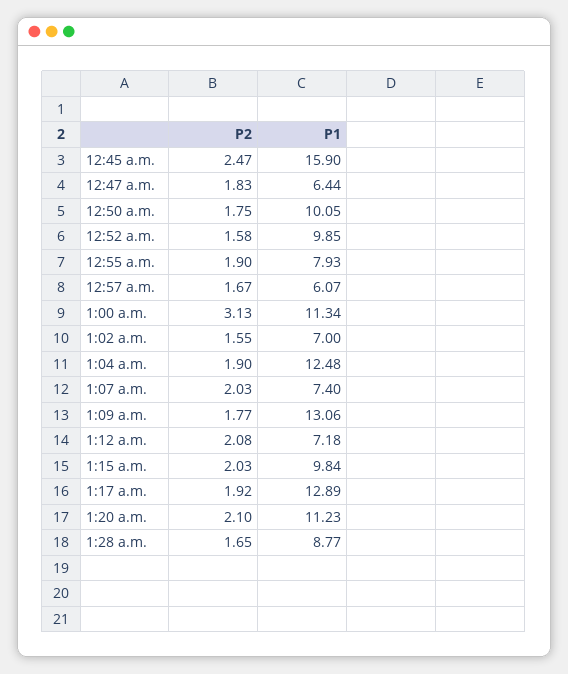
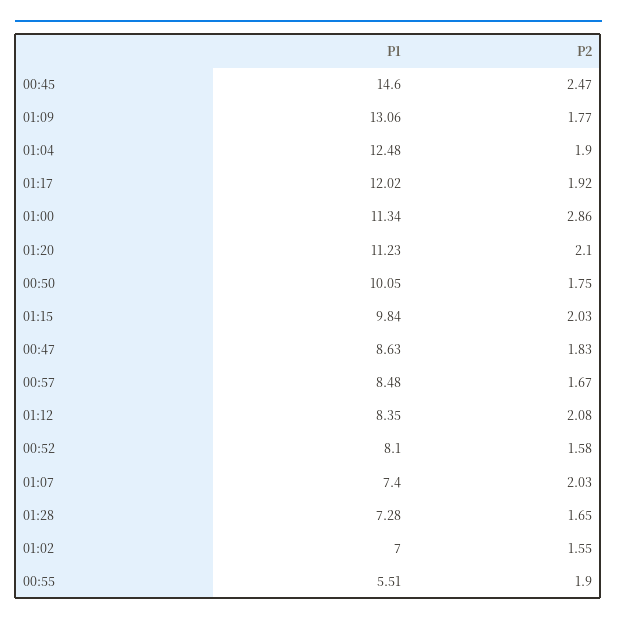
  {
    "P2": {
      "12:45 a.m.": 2.47,
      "12:47 a.m.": 1.83,
      "12:50 a.m.": 1.75,
      "12:52 a.m.": 1.58,
      "12:55 a.m.": 1.9,
      "12:57 a.m.": 1.67,
-     "1:00 a.m.": 3.13,
+     "1:00 a.m.": 2.86,
      "1:02 a.m.": 1.55,
      "1:04 a.m.": 1.9,
      "1:07 a.m.": 2.03,
      "1:09 a.m.": 1.77,
      "1:12 a.m.": 2.08,
      "1:15 a.m.": 2.03,
      "1:17 a.m.": 1.92,
      "1:20 a.m.": 2.1,
      "1:28 a.m.": 1.65
    },
    "P1": {
-     "12:45 a.m.": 15.9,
+     "12:45 a.m.": 14.6,
-     "12:47 a.m.": 6.44,
+     "12:47 a.m.": 8.63,
      "12:50 a.m.": 10.05,
-     "12:52 a.m.": 9.85,
+     "12:52 a.m.": 8.1,
-     "12:55 a.m.": 7.93,
+     "12:55 a.m.": 5.51,
-     "12:57 a.m.": 6.07,
+     "12:57 a.m.": 8.48,
      "1:00 a.m.": 11.34,
      "1:02 a.m.": 7,
      "1:04 a.m.": 12.48,
      "1:07 a.m.": 7.4,
      "1:09 a.m.": 13.06,
-     "1:12 a.m.": 7.18,
+     "1:12 a.m.": 8.35,
      "1:15 a.m.": 9.84,
-     "1:17 a.m.": 12.89,
+     "1:17 a.m.": 12.02,
      "1:20 a.m.": 11.23,
-     "1:28 a.m.": 8.77
+     "1:28 a.m.": 7.28
    }
  }

